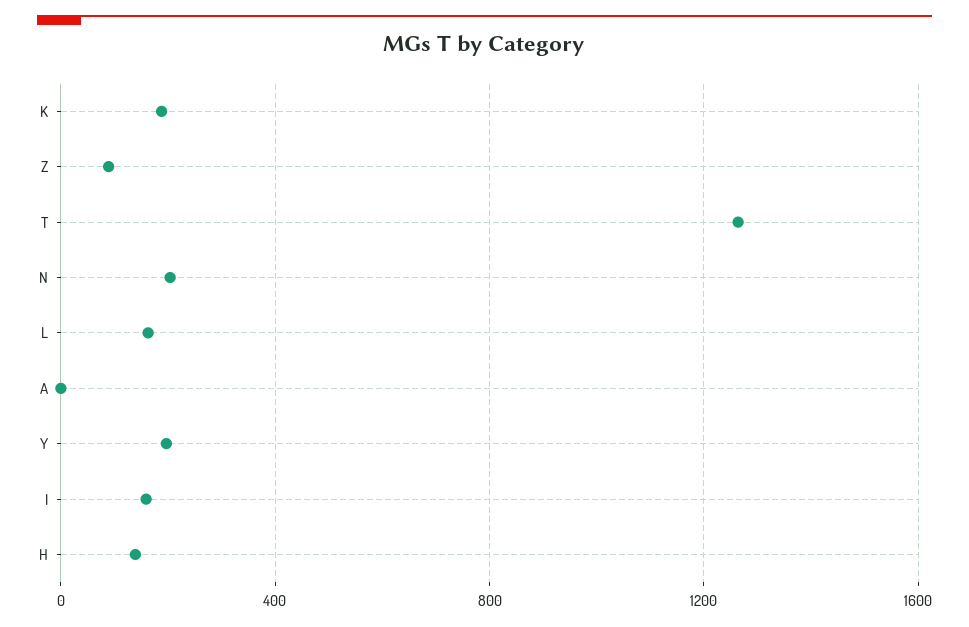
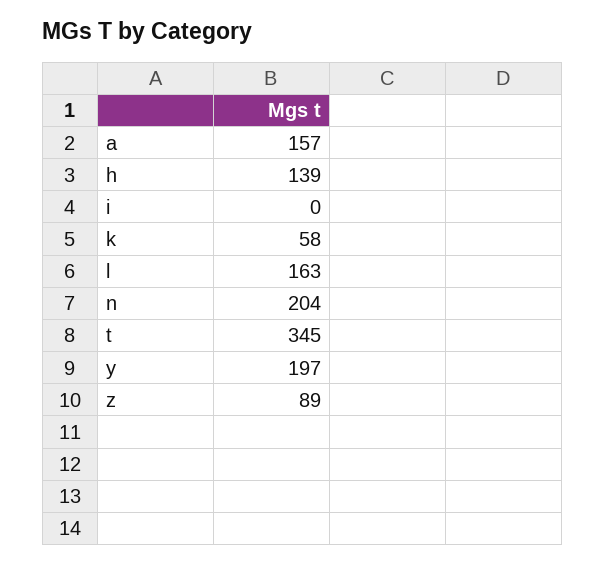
  {
-   "K": 200,
+   "K": 58,
    "Z": 89,
-   "T": 1250,
+   "T": 345,
    "N": 204,
    "L": 163,
-   "A": 0,
+   "A": 157,
    "Y": 197,
-   "I": 150,
+   "I": 0,
    "H": 139
  }

